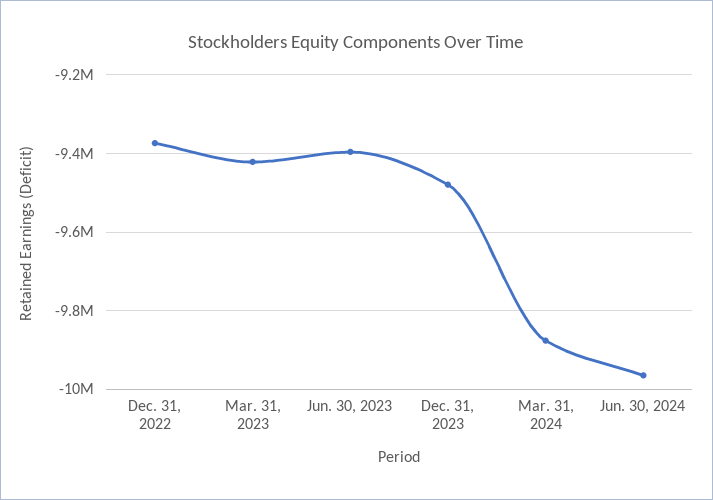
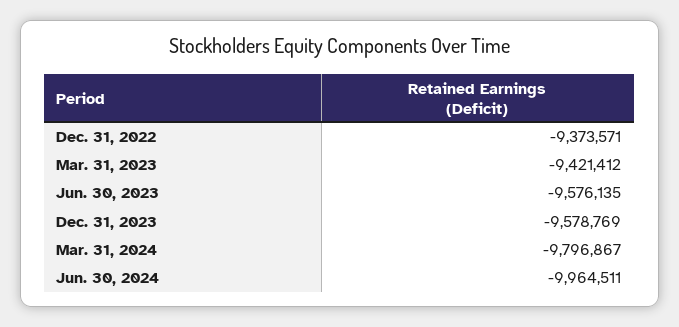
  {
    "Dec. 31, 2022": -9373571,
    "Mar. 31, 2023": -9421412,
-   "Jun. 30, 2023": -9400000,
+   "Jun. 30, 2023": -9576135,
-   "Dec. 31, 2023": -9480000,
+   "Dec. 31, 2023": -9578769,
-   "Mar. 31, 2024": -9880000,
+   "Mar. 31, 2024": -9796867,
    "Jun. 30, 2024": -9964511
  }

